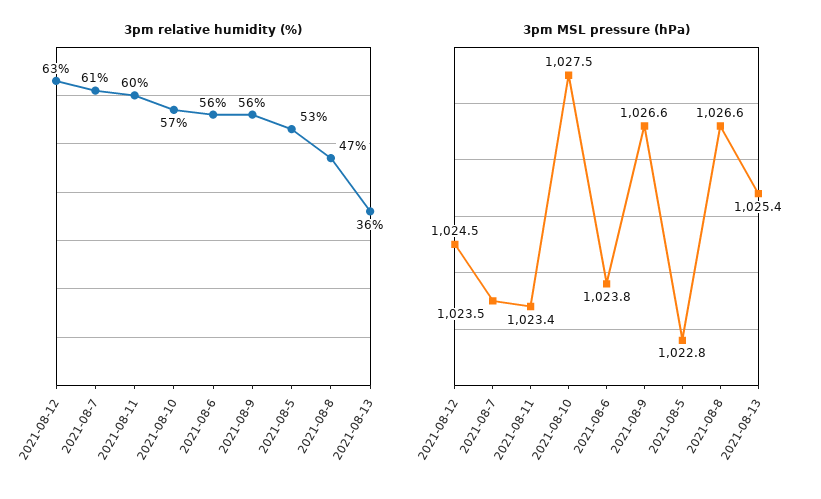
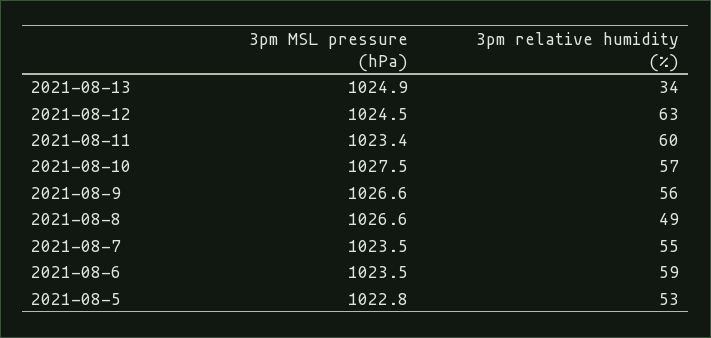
  {
    "3pm relative humidity (%)": {
      "2021-08-12": 63,
-     "2021-08-7": 61,
+     "2021-08-7": 55,
      "2021-08-11": 60,
      "2021-08-10": 57,
-     "2021-08-6": 56,
+     "2021-08-6": 59,
      "2021-08-9": 56,
      "2021-08-5": 53,
-     "2021-08-8": 47,
+     "2021-08-8": 49,
-     "2021-08-13": 36
+     "2021-08-13": 34
    },
    "3pm MSL pressure (hPa)": {
      "2021-08-12": 1024.5,
      "2021-08-7": 1023.5,
      "2021-08-11": 1023.4,
      "2021-08-10": 1027.5,
-     "2021-08-6": 1023.8,
+     "2021-08-6": 1023.5,
      "2021-08-9": 1026.6,
      "2021-08-5": 1022.8,
      "2021-08-8": 1026.6,
-     "2021-08-13": 1025.4
+     "2021-08-13": 1024.9
    }
  }

